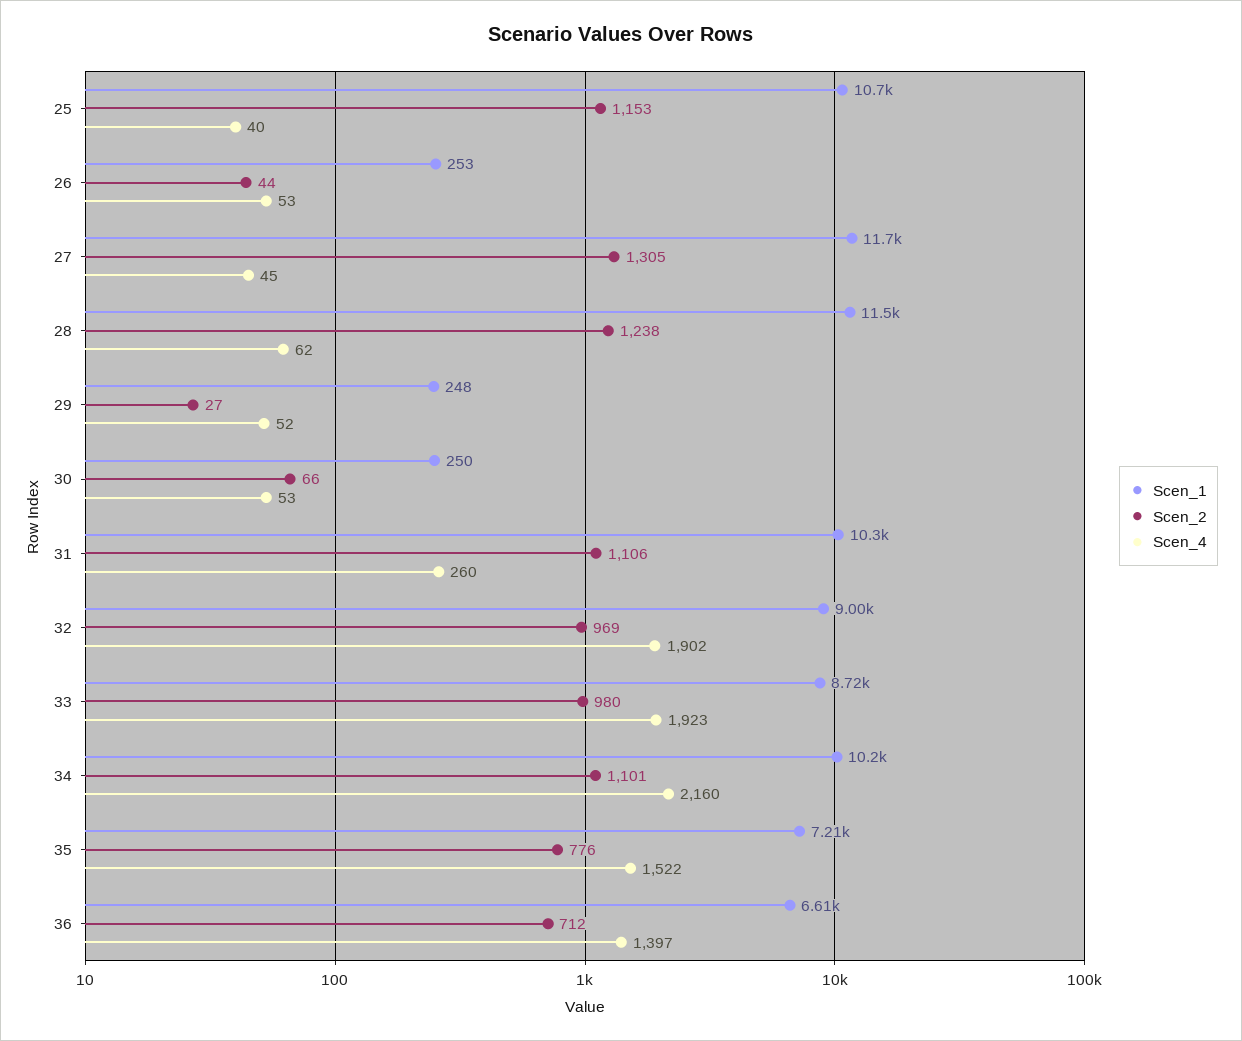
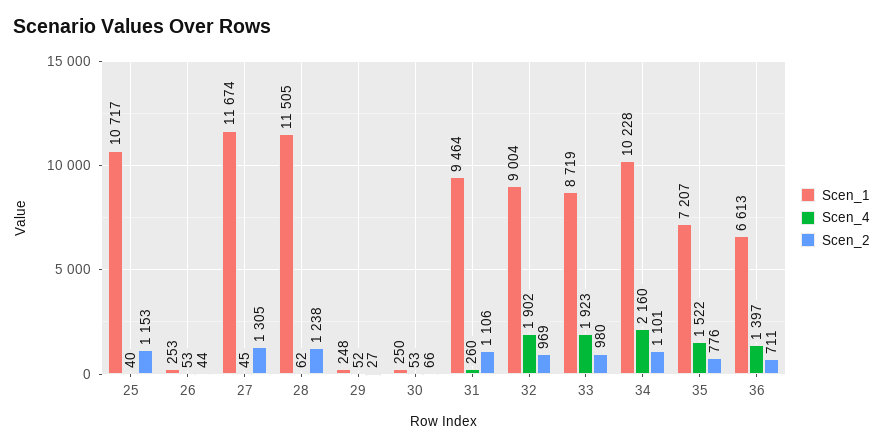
  {
    "Scen_1": {
      "25": 10717,
      "26": 253,
      "27": 11674,
      "28": 11505,
      "29": 248,
      "30": 250,
-     "31": 10300,
+     "31": 9464,
      "32": 9004,
      "33": 8719,
      "34": 10228,
      "35": 7207,
      "36": 6613
    },
    "Scen_2": {
      "25": 1153,
      "26": 44,
      "27": 1305,
      "28": 1238,
      "29": 27,
      "30": 66,
      "31": 1106,
      "32": 969,
      "33": 980,
      "34": 1101,
      "35": 776,
-     "36": 712
+     "36": 711
    },
    "Scen_4": {
      "25": 40,
      "26": 53,
      "27": 45,
      "28": 62,
      "29": 52,
      "30": 53,
      "31": 260,
      "32": 1902,
      "33": 1923,
      "34": 2160,
      "35": 1522,
      "36": 1397
    }
  }

